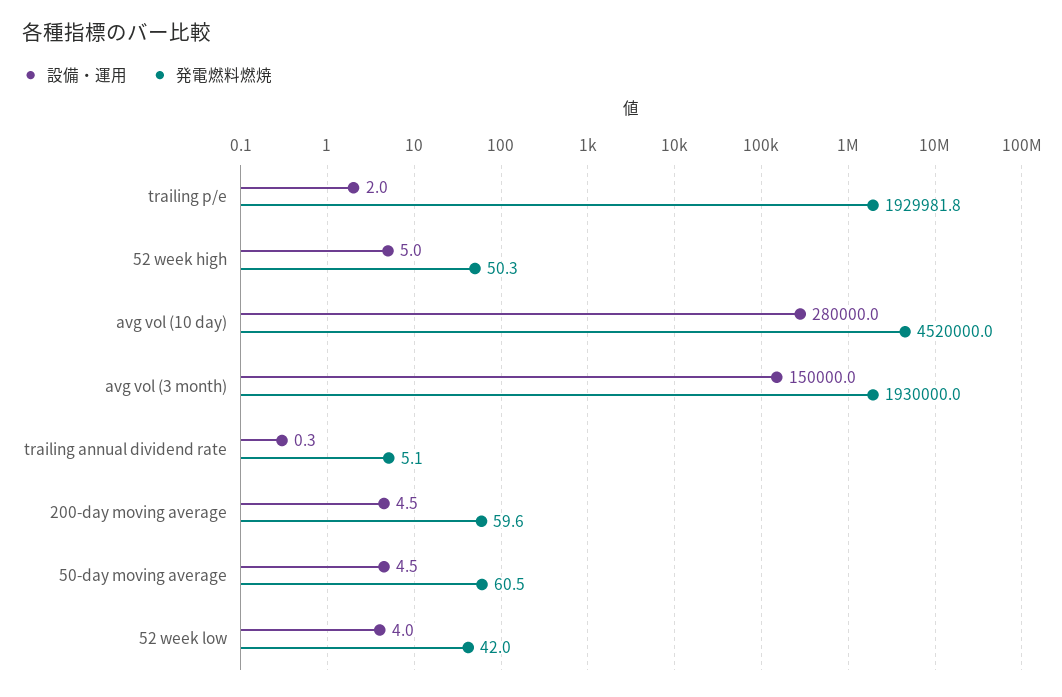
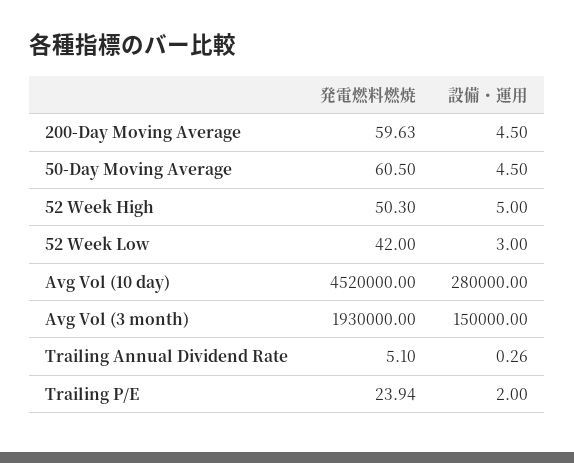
  {
    "設備・運用": {
      "trailing p/e": 2,
      "52 week high": 5,
      "avg vol (10 day)": 280000,
      "avg vol (3 month)": 150000,
      "trailing annual dividend rate": 0.26,
      "200-day moving average": 4.5,
      "50-day moving average": 4.5,
-     "52 week low": 4
+     "52 week low": 3
    },
    "発電燃料燃焼": {
-     "trailing p/e": 1929981.8,
+     "trailing p/e": 23.94,
      "52 week high": 50.3,
      "avg vol (10 day)": 4520000,
      "avg vol (3 month)": 1930000,
      "trailing annual dividend rate": 5.1,
      "200-day moving average": 59.63,
      "50-day moving average": 60.5,
      "52 week low": 42
    }
  }

